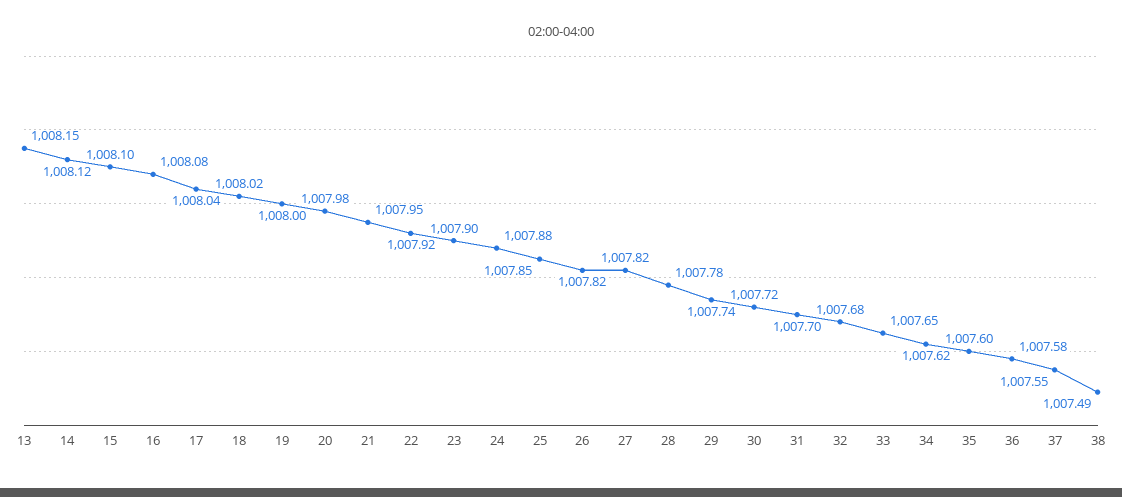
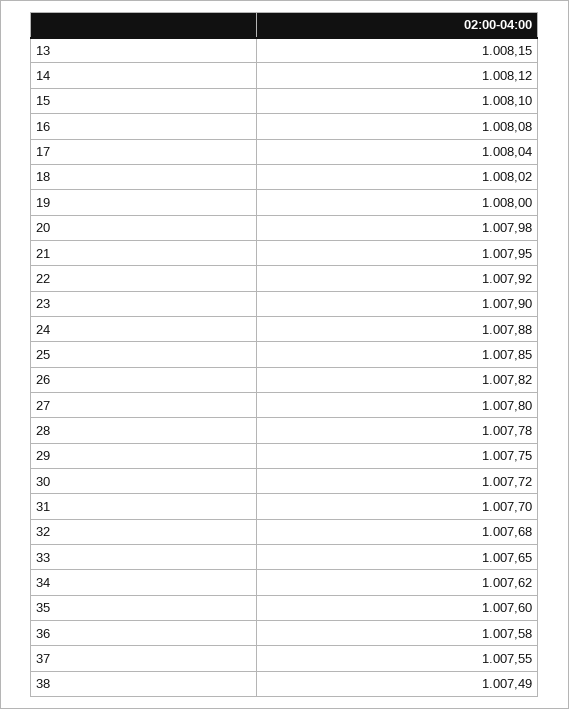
  {
    "13": 1008.15,
    "14": 1008.12,
    "15": 1008.1,
    "16": 1008.08,
    "17": 1008.04,
    "18": 1008.02,
    "19": 1008,
    "20": 1007.98,
    "21": 1007.95,
    "22": 1007.92,
    "23": 1007.9,
    "24": 1007.88,
    "25": 1007.85,
    "26": 1007.82,
-   "27": 1007.82,
+   "27": 1007.8,
    "28": 1007.78,
-   "29": 1007.74,
+   "29": 1007.75,
    "30": 1007.72,
    "31": 1007.7,
    "32": 1007.68,
    "33": 1007.65,
    "34": 1007.62,
    "35": 1007.6,
    "36": 1007.58,
    "37": 1007.55,
    "38": 1007.49
  }

